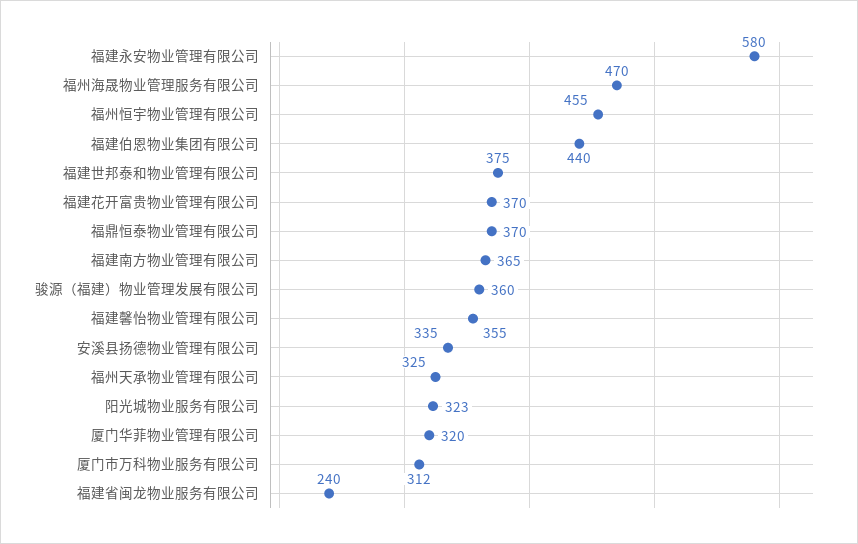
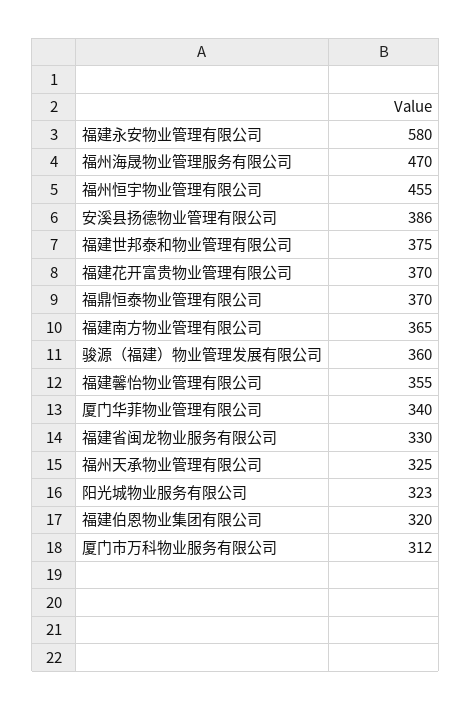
  {
    "福建永安物业管理有限公司": 580,
    "福州海晟物业管理服务有限公司": 470,
    "福州恒宇物业管理有限公司": 455,
-   "福建伯恩物业集团有限公司": 440,
+   "福建伯恩物业集团有限公司": 320,
    "福建世邦泰和物业管理有限公司": 375,
    "福建花开富贵物业管理有限公司": 370,
    "福鼎恒泰物业管理有限公司": 370,
    "福建南方物业管理有限公司": 365,
    "骏源（福建）物业管理发展有限公司": 360,
    "福建馨怡物业管理有限公司": 355,
-   "安溪县扬德物业管理有限公司": 335,
+   "安溪县扬德物业管理有限公司": 386,
    "福州天承物业管理有限公司": 325,
    "阳光城物业服务有限公司": 323,
-   "厦门华菲物业管理有限公司": 320,
+   "厦门华菲物业管理有限公司": 340,
    "厦门市万科物业服务有限公司": 312,
-   "福建省闽龙物业服务有限公司": 240
+   "福建省闽龙物业服务有限公司": 330
  }

